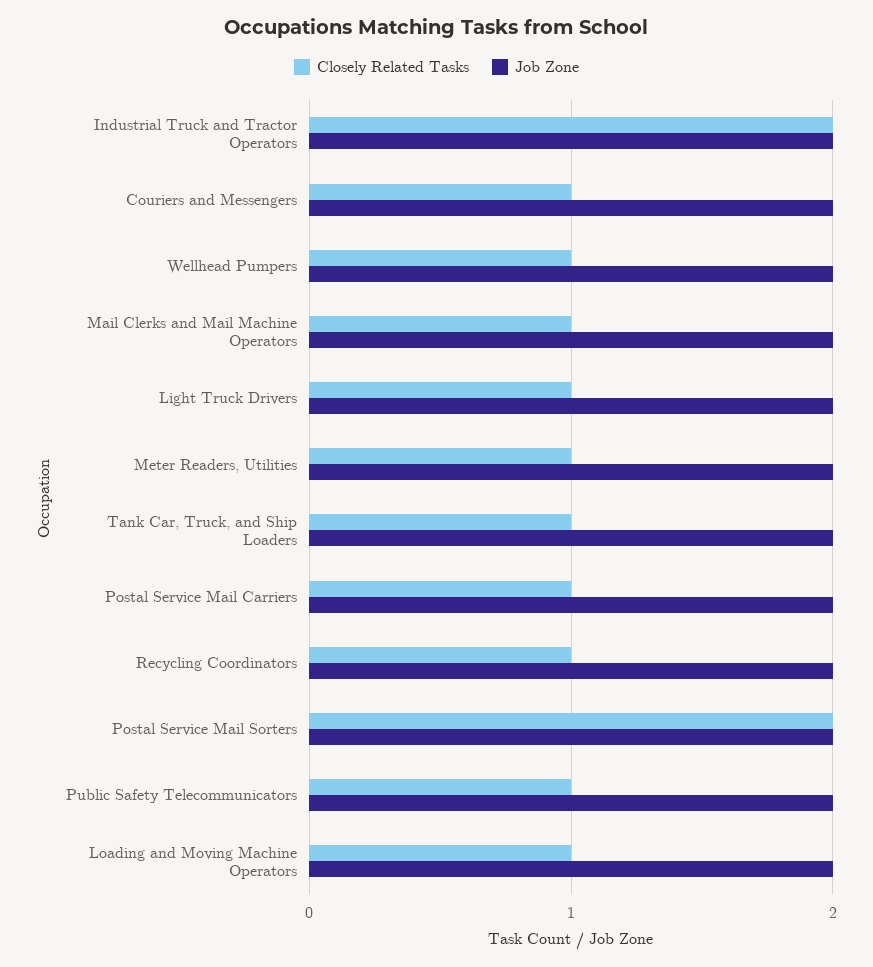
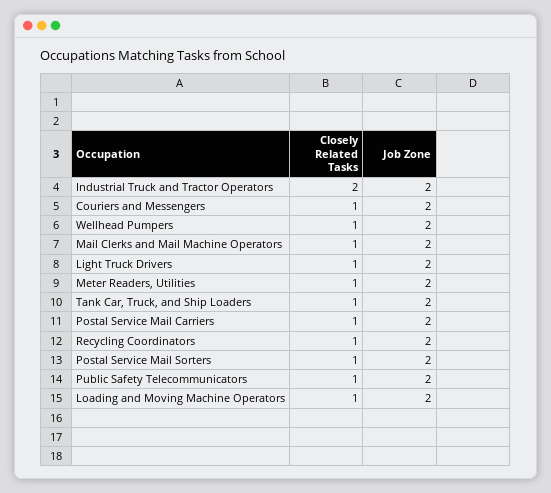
  {
    "Closely Related Tasks": {
      "Industrial Truck and Tractor Operators": 2,
      "Couriers and Messengers": 1,
      "Wellhead Pumpers": 1,
      "Mail Clerks and Mail Machine Operators": 1,
      "Light Truck Drivers": 1,
      "Meter Readers, Utilities": 1,
      "Tank Car, Truck, and Ship Loaders": 1,
      "Postal Service Mail Carriers": 1,
      "Recycling Coordinators": 1,
-     "Postal Service Mail Sorters": 2,
+     "Postal Service Mail Sorters": 1,
      "Public Safety Telecommunicators": 1,
      "Loading and Moving Machine Operators": 1
    },
    "Job Zone": {
      "Industrial Truck and Tractor Operators": 2,
      "Couriers and Messengers": 2,
      "Wellhead Pumpers": 2,
      "Mail Clerks and Mail Machine Operators": 2,
      "Light Truck Drivers": 2,
      "Meter Readers, Utilities": 2,
      "Tank Car, Truck, and Ship Loaders": 2,
      "Postal Service Mail Carriers": 2,
      "Recycling Coordinators": 2,
      "Postal Service Mail Sorters": 2,
      "Public Safety Telecommunicators": 2,
      "Loading and Moving Machine Operators": 2
    }
  }

